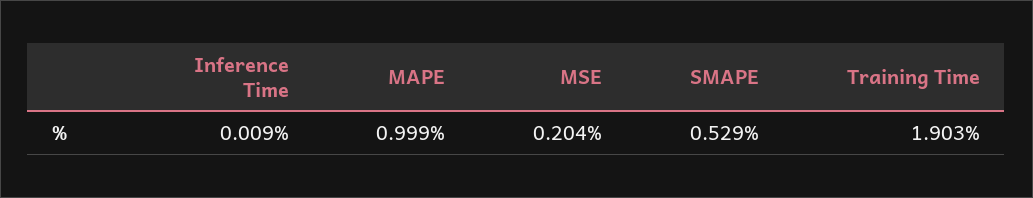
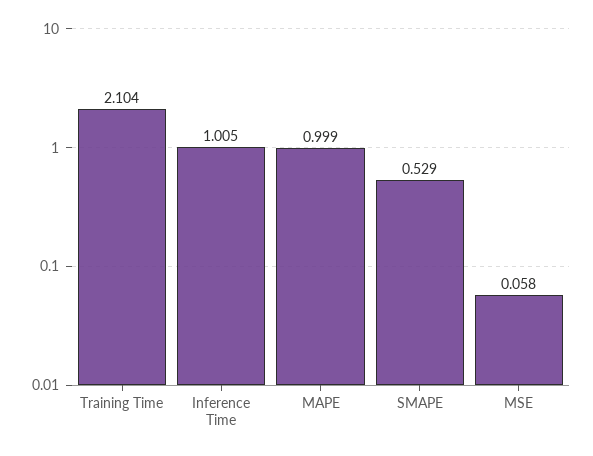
  {
-   "Inference Time": 0.009,
+   "Inference Time": 1.005,
    "MAPE": 0.999,
-   "MSE": 0.204,
+   "MSE": 0.058,
    "SMAPE": 0.529,
-   "Training Time": 1.903
+   "Training Time": 2.104
  }

